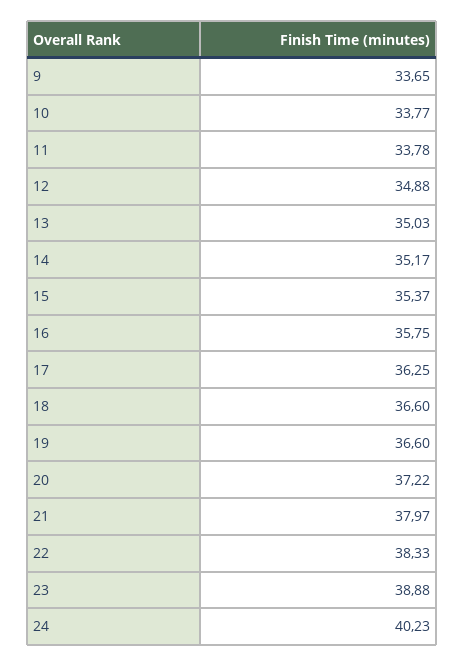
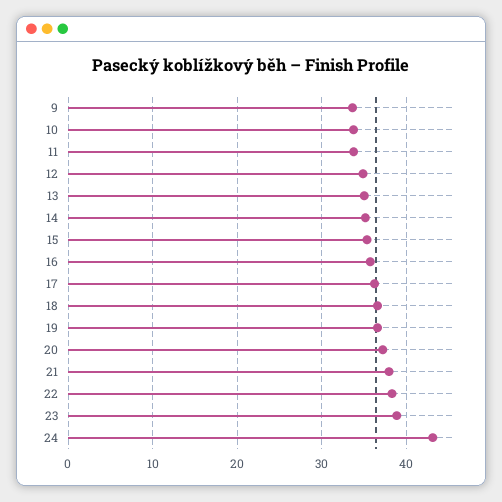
  {
    "9": 33.65,
    "10": 33.77,
    "11": 33.78,
    "12": 34.88,
    "13": 35.03,
    "14": 35.17,
    "15": 35.37,
    "16": 35.75,
    "17": 36.25,
    "18": 36.6,
    "19": 36.6,
    "20": 37.22,
    "21": 37.97,
    "22": 38.33,
    "23": 38.88,
-   "24": 40.23
+   "24": 43
  }

